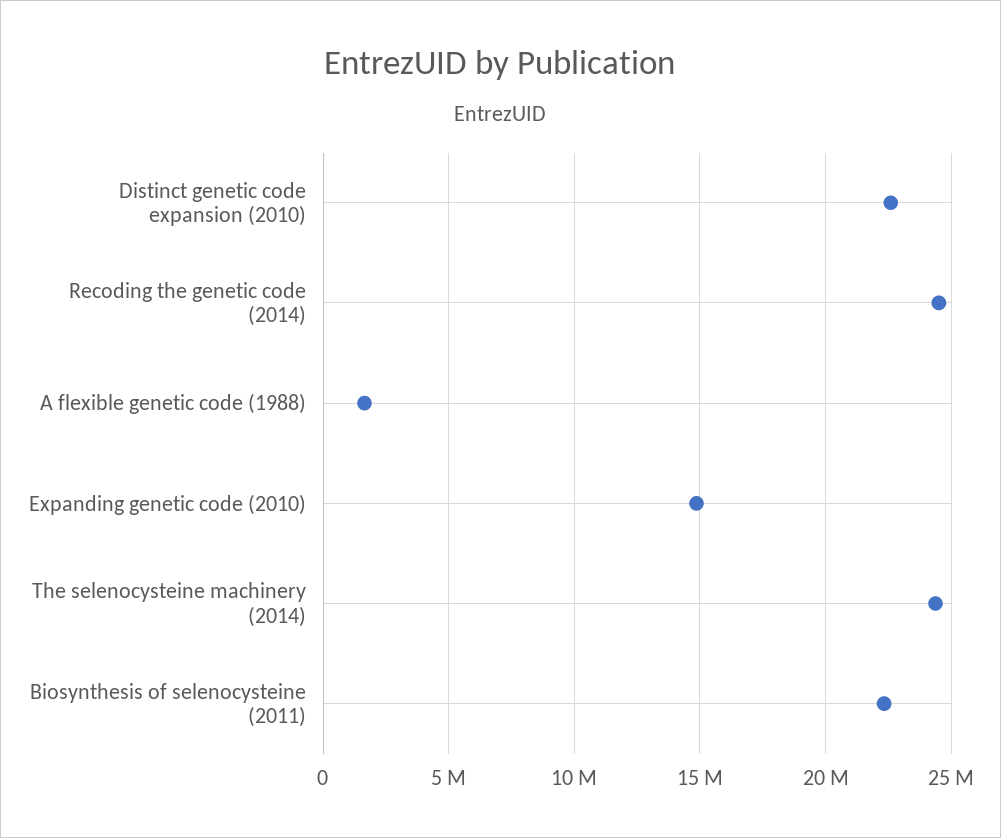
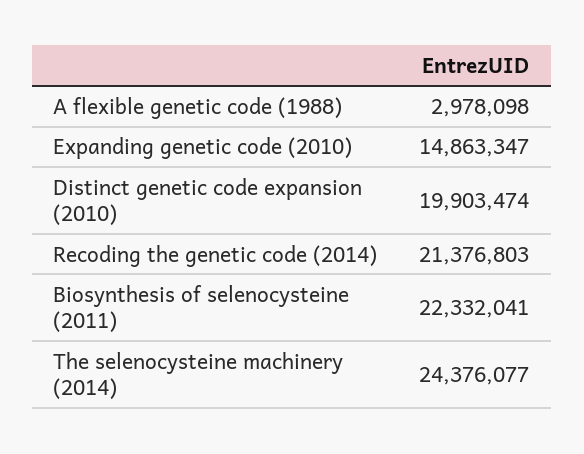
  {
-   "Distinct genetic code expansion (2010)": 22500000,
+   "Distinct genetic code expansion (2010)": 19903474,
-   "Recoding the genetic code (2014)": 24500000,
+   "Recoding the genetic code (2014)": 21376803,
-   "A flexible genetic code (1988)": 1500000,
+   "A flexible genetic code (1988)": 2978098,
    "Expanding genetic code (2010)": 14863347,
    "The selenocysteine machinery (2014)": 24376077,
    "Biosynthesis of selenocysteine (2011)": 22332041
  }

